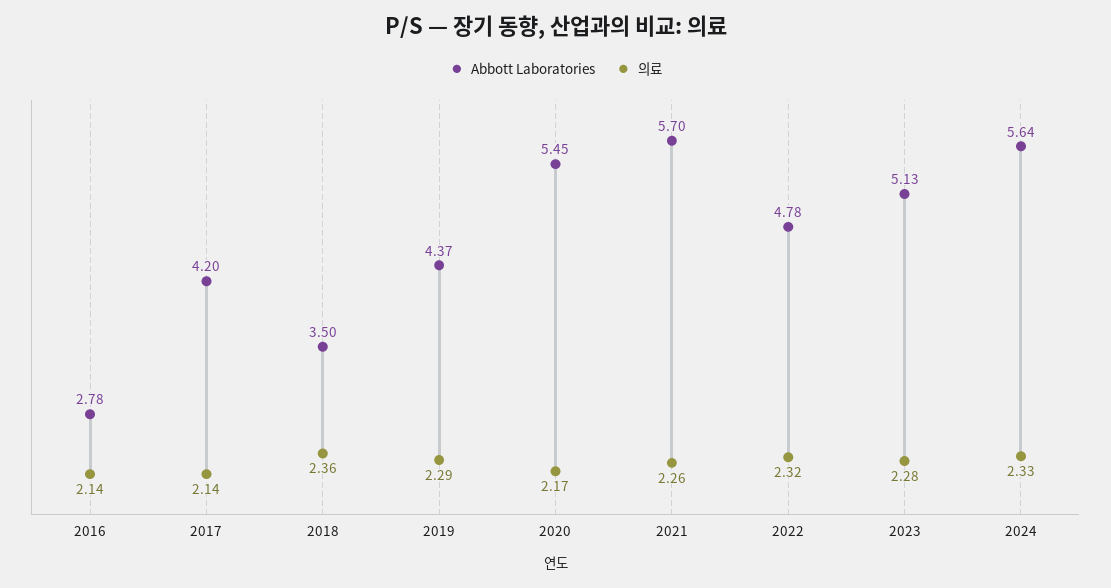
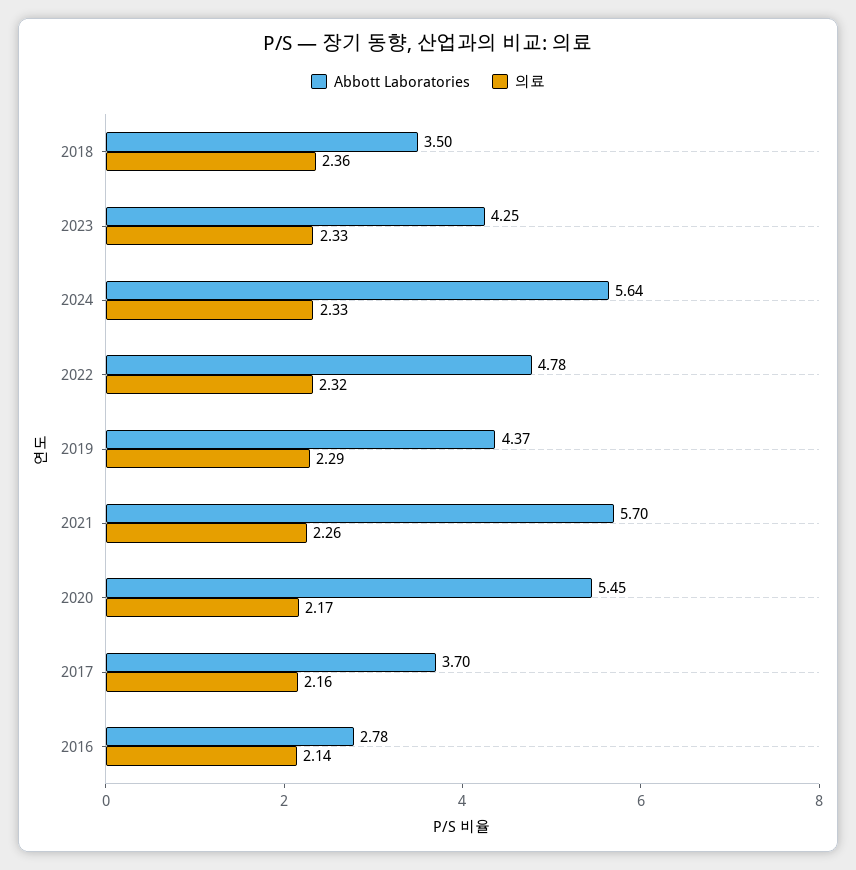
  {
    "Abbott Laboratories": {
      "2016": 2.78,
-     "2017": 4.2,
+     "2017": 3.7,
      "2018": 3.5,
      "2019": 4.37,
      "2020": 5.45,
      "2021": 5.7,
      "2022": 4.78,
-     "2023": 5.13,
+     "2023": 4.25,
      "2024": 5.64
    },
    "의료": {
      "2016": 2.14,
-     "2017": 2.14,
+     "2017": 2.16,
      "2018": 2.36,
      "2019": 2.29,
      "2020": 2.17,
      "2021": 2.26,
      "2022": 2.32,
-     "2023": 2.28,
+     "2023": 2.33,
      "2024": 2.33
    }
  }

